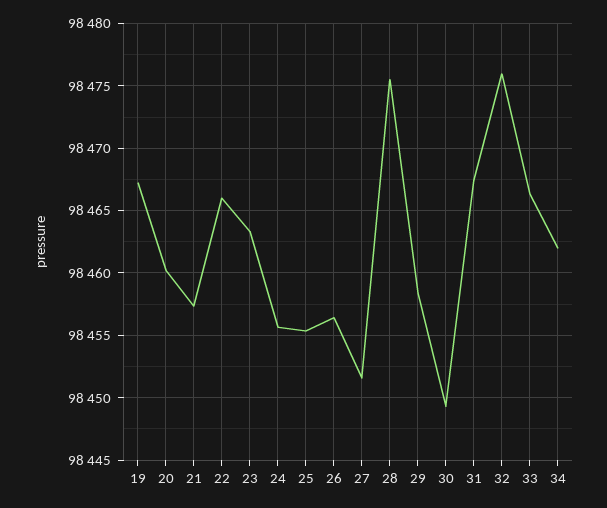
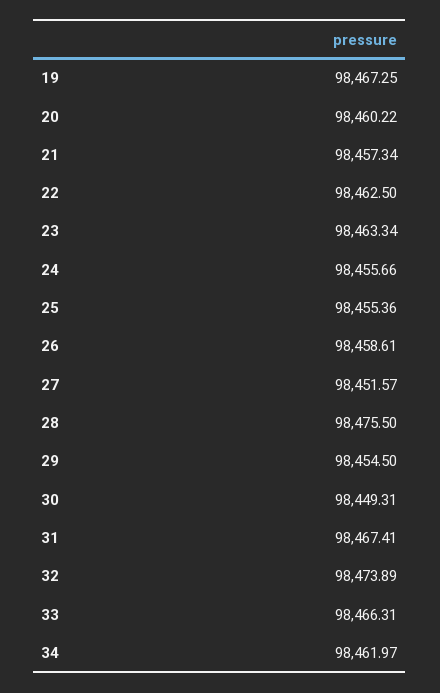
  {
    "19": 98467.25,
    "20": 98460.22,
    "21": 98457.34,
-   "22": 98466,
+   "22": 98462.5,
    "23": 98463.34,
    "24": 98455.66,
    "25": 98455.36,
-   "26": 98456.5,
+   "26": 98458.61,
    "27": 98451.57,
    "28": 98475.5,
-   "29": 98458.5,
+   "29": 98454.5,
    "30": 98449.31,
    "31": 98467.41,
-   "32": 98476,
+   "32": 98473.89,
    "33": 98466.31,
    "34": 98461.97
  }

